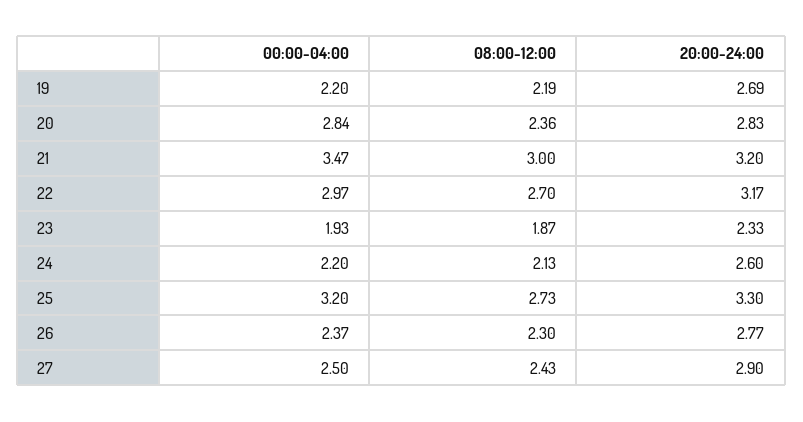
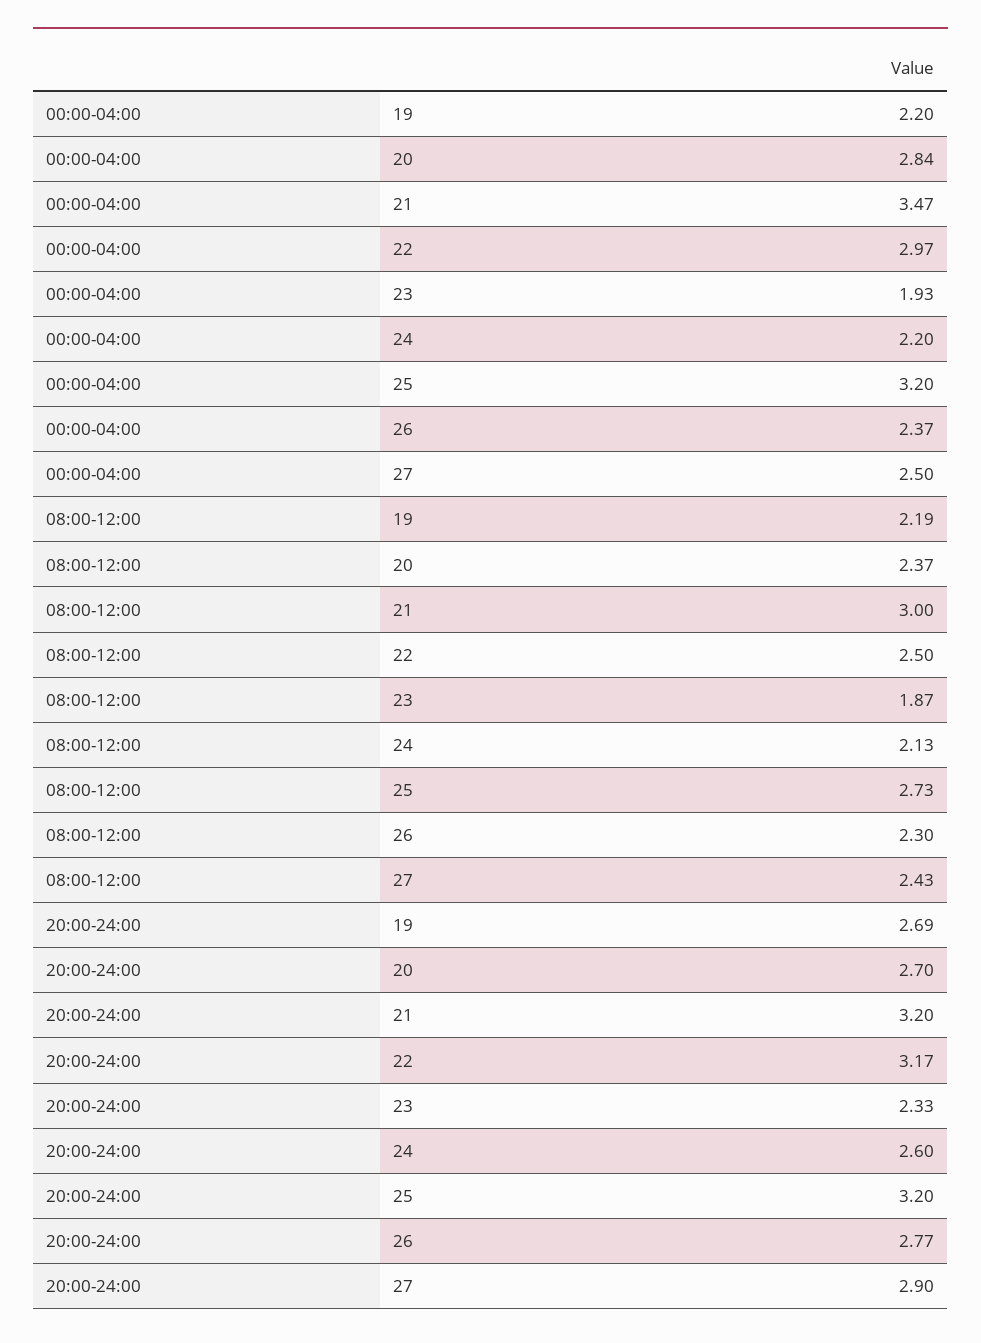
  {
    "00:00-04:00": {
      "19": 2.2,
      "20": 2.84,
      "21": 3.47,
      "22": 2.97,
      "23": 1.93,
      "24": 2.2,
      "25": 3.2,
      "26": 2.37,
      "27": 2.5
    },
    "08:00-12:00": {
      "19": 2.19,
-     "20": 2.36,
+     "20": 2.37,
      "21": 3,
-     "22": 2.7,
+     "22": 2.5,
      "23": 1.87,
      "24": 2.13,
      "25": 2.73,
      "26": 2.3,
      "27": 2.43
    },
    "20:00-24:00": {
      "19": 2.69,
-     "20": 2.83,
+     "20": 2.7,
      "21": 3.2,
      "22": 3.17,
      "23": 2.33,
      "24": 2.6,
-     "25": 3.3,
+     "25": 3.2,
      "26": 2.77,
      "27": 2.9
    }
  }

